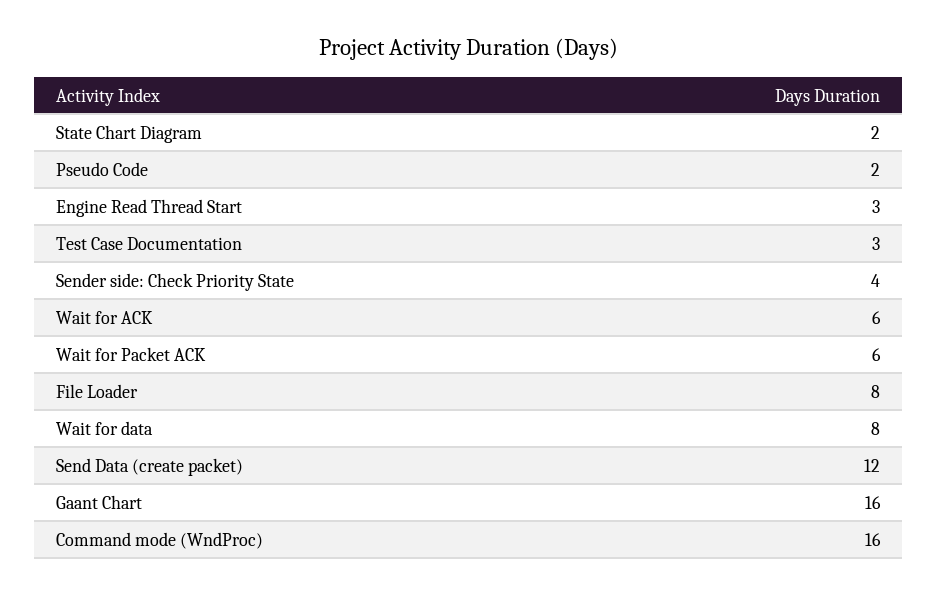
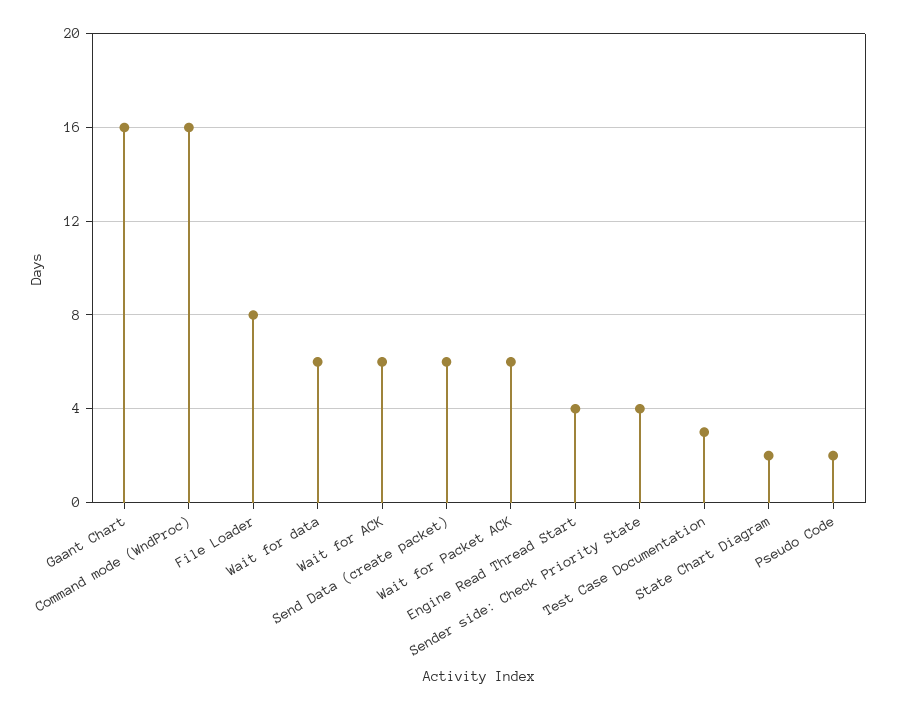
  {
    "State Chart Diagram": 2,
    "Pseudo Code": 2,
-   "Engine Read Thread Start": 3,
+   "Engine Read Thread Start": 4,
    "Test Case Documentation": 3,
    "Sender side: Check Priority State": 4,
    "Wait for ACK": 6,
    "Wait for Packet ACK": 6,
    "File Loader": 8,
-   "Wait for data": 8,
+   "Wait for data": 6,
-   "Send Data (create packet)": 12,
+   "Send Data (create packet)": 6,
    "Gaant Chart": 16,
    "Command mode (WndProc)": 16
  }

